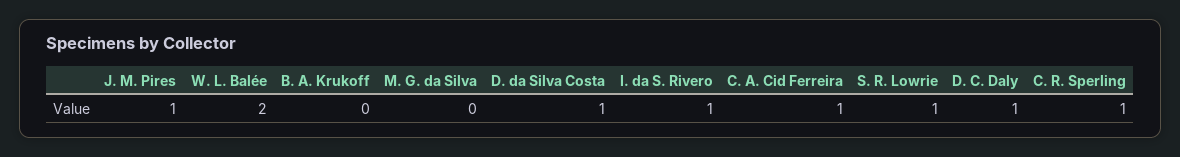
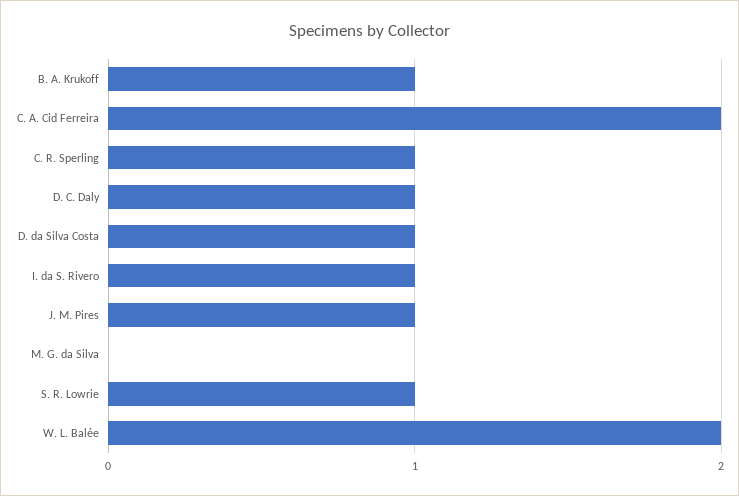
  {
    "J. M. Pires": 1,
    "W. L. Balée": 2,
-   "B. A. Krukoff": 0,
+   "B. A. Krukoff": 1,
    "M. G. da Silva": 0,
    "D. da Silva Costa": 1,
    "I. da S. Rivero": 1,
-   "C. A. Cid Ferreira": 1,
+   "C. A. Cid Ferreira": 2,
    "S. R. Lowrie": 1,
    "D. C. Daly": 1,
    "C. R. Sperling": 1
  }

